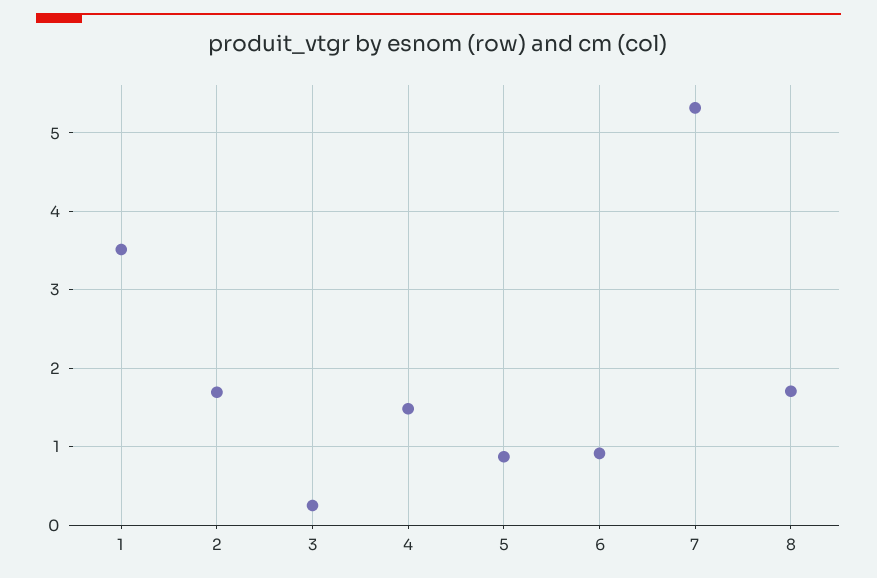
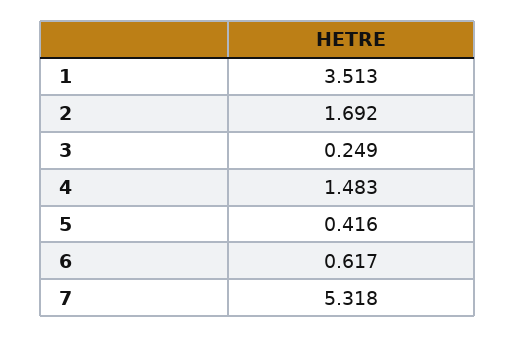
  {
    "1": 3.513,
    "2": 1.692,
    "3": 0.249,
    "4": 1.483,
-   "5": 0.9,
+   "5": 0.416,
-   "6": 0.9,
+   "6": 0.617,
-   "7": 5.318,
+   "7": 5.318
-   "8": 1.7
  }

